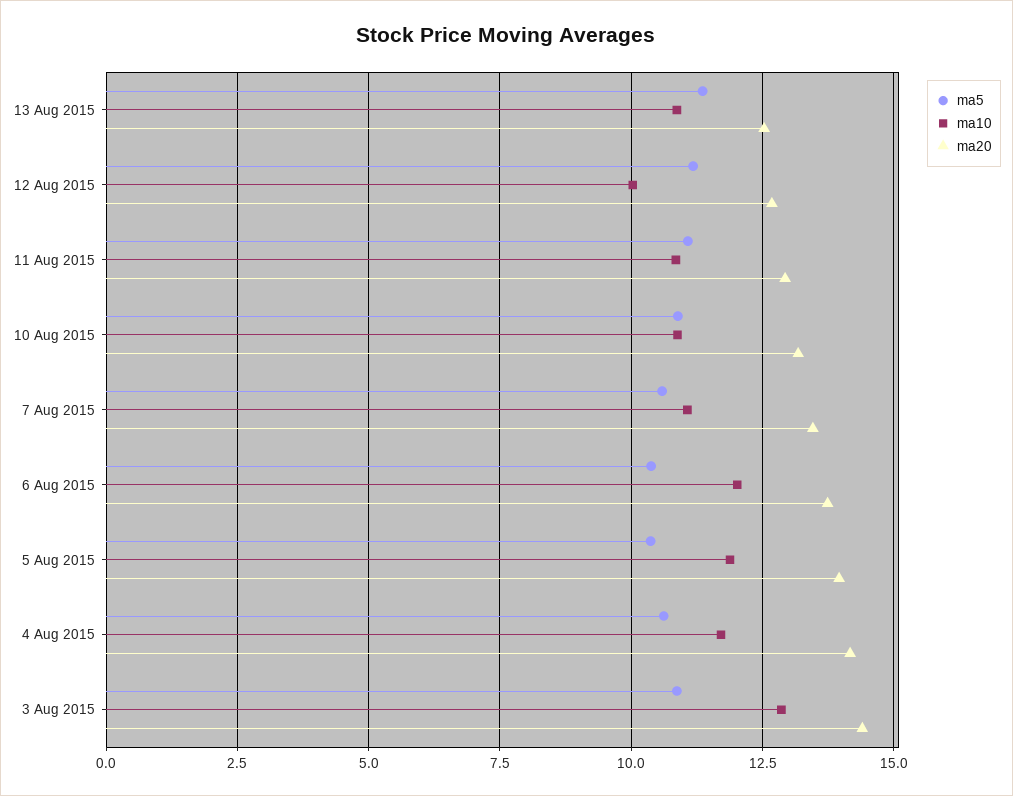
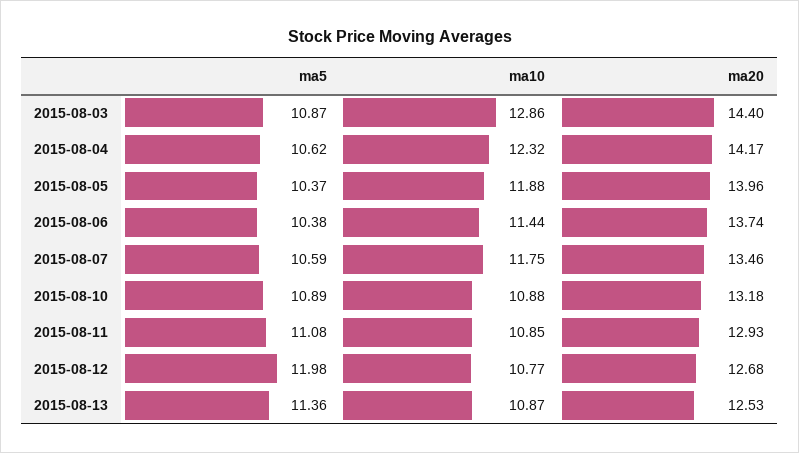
  {
    "ma5": {
      "13 Aug 2015": 11.36,
-     "12 Aug 2015": 11.25,
+     "12 Aug 2015": 11.98,
      "11 Aug 2015": 11.08,
      "10 Aug 2015": 10.89,
      "7 Aug 2015": 10.59,
      "6 Aug 2015": 10.38,
      "5 Aug 2015": 10.37,
      "4 Aug 2015": 10.62,
      "3 Aug 2015": 10.87
    },
    "ma10": {
      "13 Aug 2015": 10.87,
-     "12 Aug 2015": 10,
+     "12 Aug 2015": 10.77,
      "11 Aug 2015": 10.85,
      "10 Aug 2015": 10.88,
-     "7 Aug 2015": 11,
+     "7 Aug 2015": 11.75,
-     "6 Aug 2015": 12,
+     "6 Aug 2015": 11.44,
      "5 Aug 2015": 11.88,
-     "4 Aug 2015": 11.75,
+     "4 Aug 2015": 12.32,
      "3 Aug 2015": 12.86
    },
    "ma20": {
      "13 Aug 2015": 12.53,
      "12 Aug 2015": 12.68,
      "11 Aug 2015": 12.93,
      "10 Aug 2015": 13.18,
      "7 Aug 2015": 13.46,
      "6 Aug 2015": 13.74,
      "5 Aug 2015": 13.96,
      "4 Aug 2015": 14.17,
      "3 Aug 2015": 14.4
    }
  }

